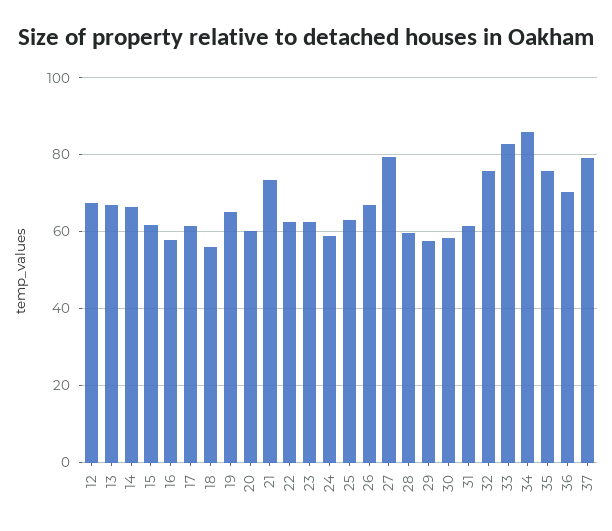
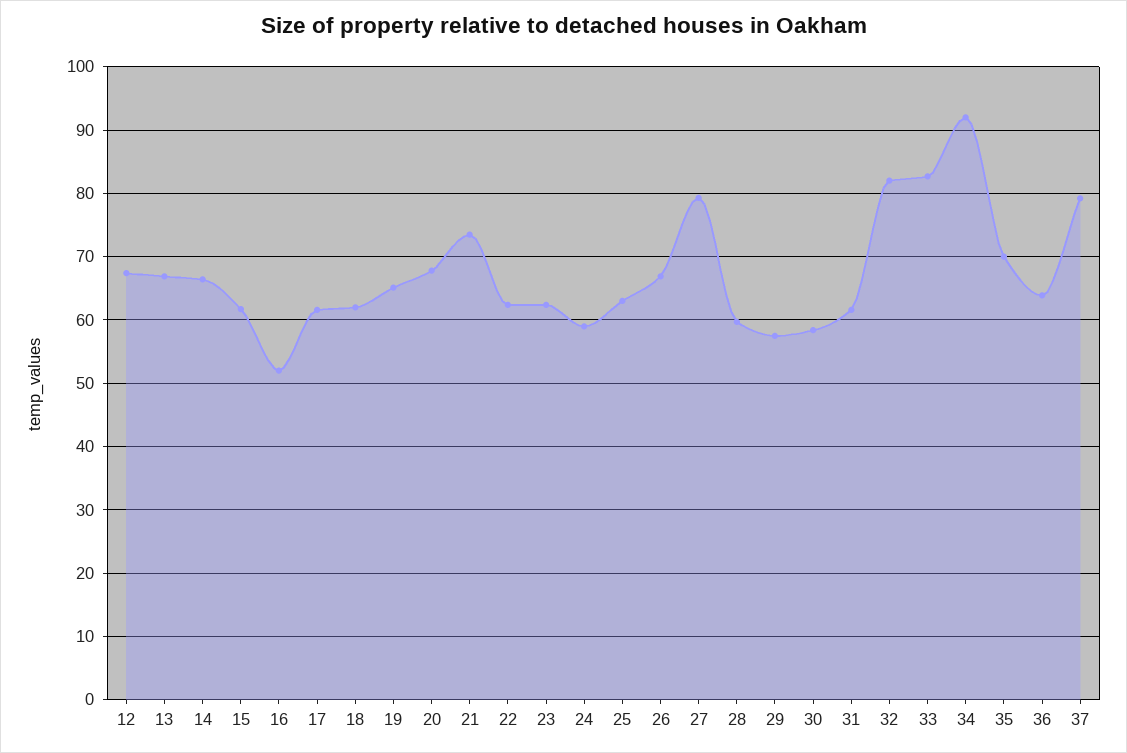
  {
    "12": 67,
    "13": 67,
    "14": 66,
    "15": 62,
-   "16": 58,
+   "16": 52,
    "17": 62,
-   "18": 56,
+   "18": 62,
    "19": 65,
-   "20": 60,
+   "20": 68,
    "21": 74,
    "22": 62,
    "23": 62,
    "24": 59,
    "25": 63,
    "26": 67,
    "27": 79,
    "28": 60,
    "29": 58,
    "30": 58,
    "31": 62,
-   "32": 76,
+   "32": 82,
    "33": 83,
-   "34": 86,
+   "34": 92,
-   "35": 76,
+   "35": 70,
-   "36": 70,
+   "36": 64,
    "37": 79
  }

